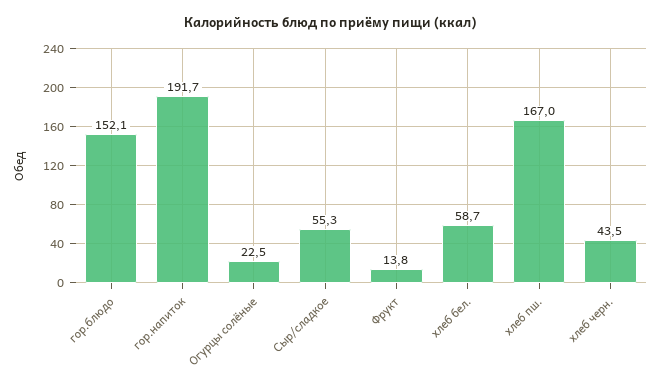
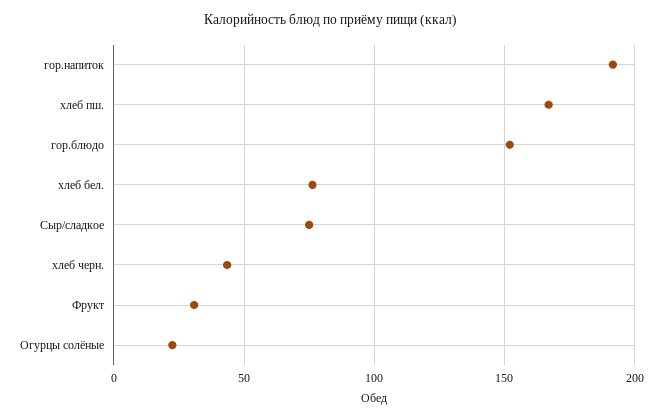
  {
    "гор.блюдо": 152.1,
    "гор.напиток": 191.7,
    "Огурцы солёные": 22.5,
-   "Сыр/сладкое": 55.3,
+   "Сыр/сладкое": 75,
-   "Фрукт": 13.8,
+   "Фрукт": 30,
-   "хлеб бел.": 58.7,
+   "хлеб бел.": 75,
    "хлеб пш.": 167,
    "хлеб черн.": 43.5
  }

